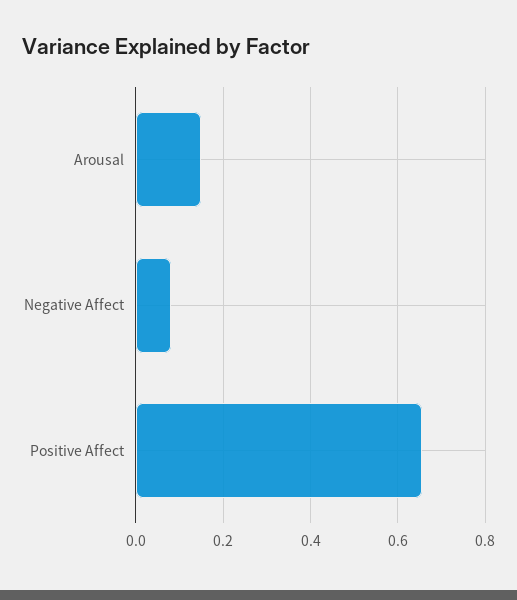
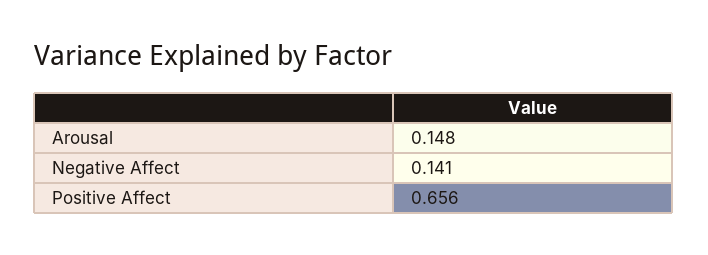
  {
    "Arousal": 0.148,
-   "Negative Affect": 0.08,
+   "Negative Affect": 0.141,
    "Positive Affect": 0.656
  }

